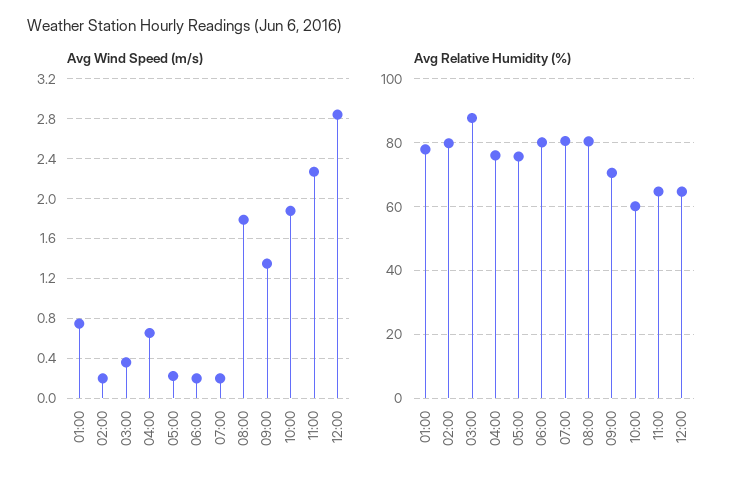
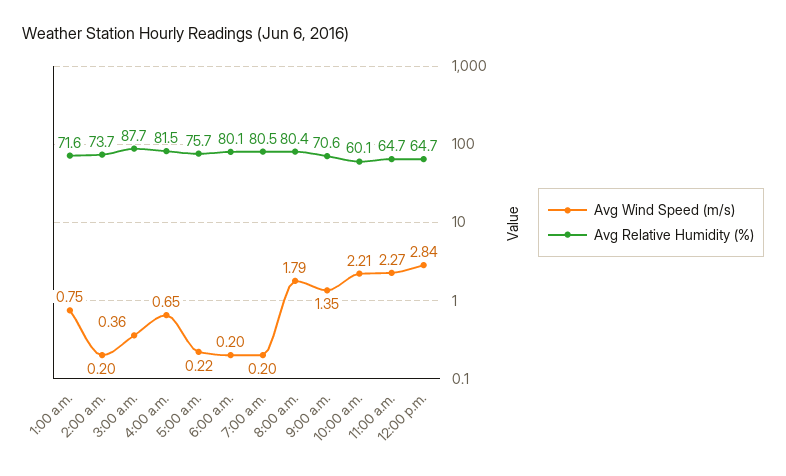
  {
    "Avg Wind Speed (m/s)": {
      "01:00": 0.75,
      "02:00": 0.2,
      "03:00": 0.36,
      "04:00": 0.65,
      "05:00": 0.22,
      "06:00": 0.2,
      "07:00": 0.2,
      "08:00": 1.79,
      "09:00": 1.35,
-     "10:00": 1.9,
+     "10:00": 2.21,
      "11:00": 2.27,
      "12:00": 2.84
    },
    "Avg Relative Humidity (%)": {
-     "01:00": 78,
+     "01:00": 71.6,
-     "02:00": 80,
+     "02:00": 73.7,
      "03:00": 87.7,
-     "04:00": 76,
+     "04:00": 81.5,
      "05:00": 75.7,
      "06:00": 80.1,
      "07:00": 80.5,
      "08:00": 80.4,
      "09:00": 70.6,
      "10:00": 60.1,
      "11:00": 64.7,
      "12:00": 64.7
    }
  }

